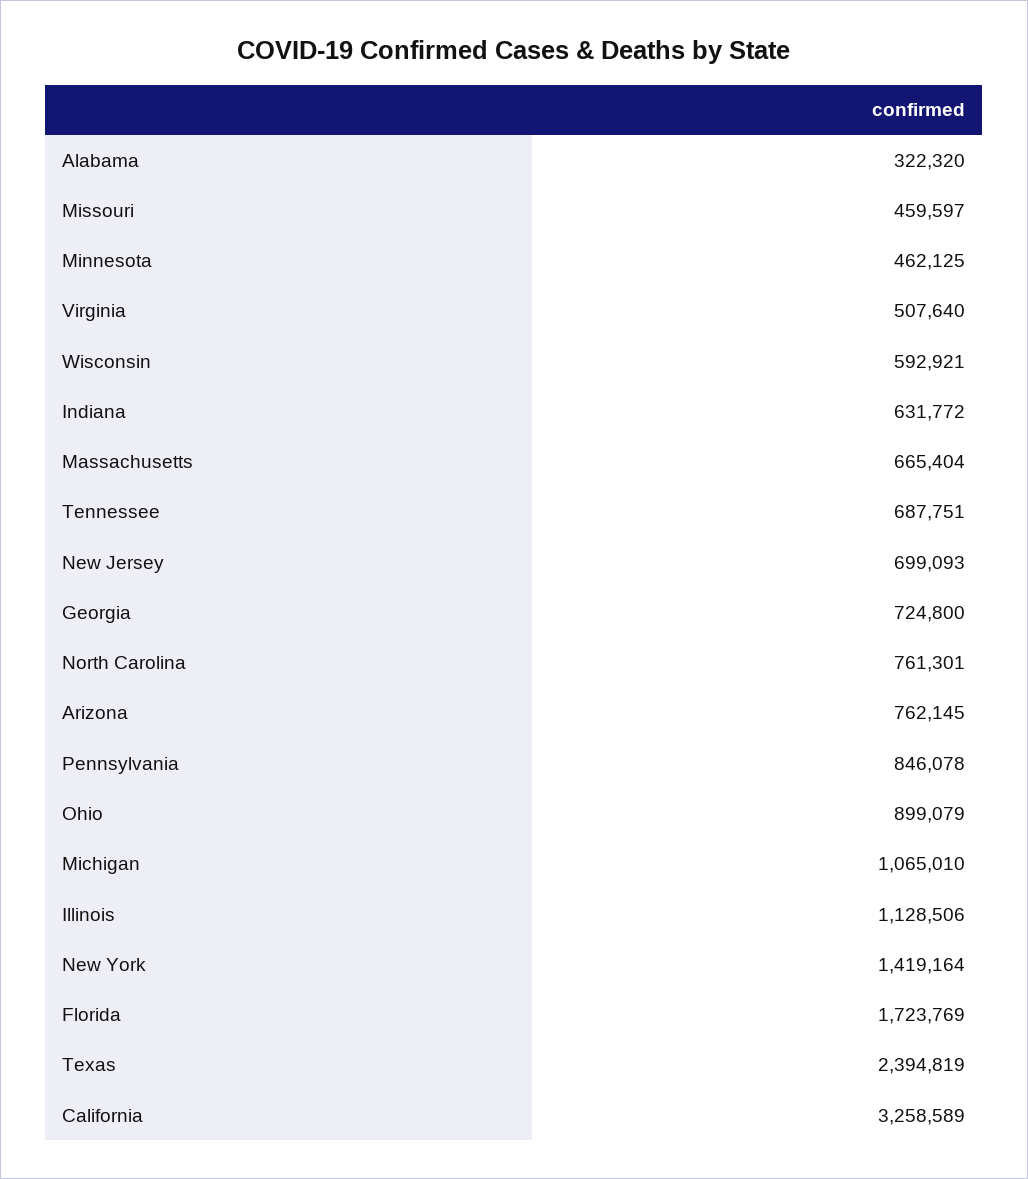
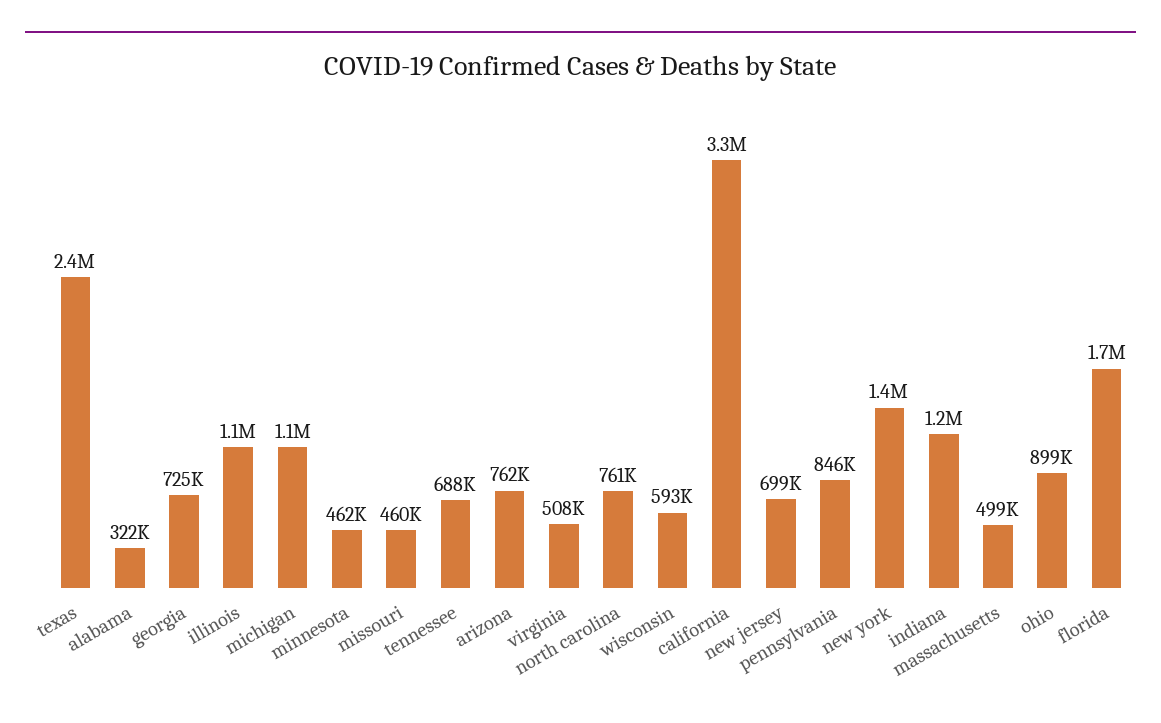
  {
    "Alabama": 322320,
    "Missouri": 459597,
    "Minnesota": 462125,
    "Virginia": 507640,
    "Wisconsin": 592921,
-   "Indiana": 631772,
+   "Indiana": 1200000,
-   "Massachusetts": 665404,
+   "Massachusetts": 499000,
    "Tennessee": 687751,
    "New Jersey": 699093,
    "Georgia": 724800,
    "North Carolina": 761301,
    "Arizona": 762145,
    "Pennsylvania": 846078,
    "Ohio": 899079,
    "Michigan": 1065010,
    "Illinois": 1128506,
    "New York": 1419164,
    "Florida": 1723769,
    "Texas": 2394819,
    "California": 3258589
  }

